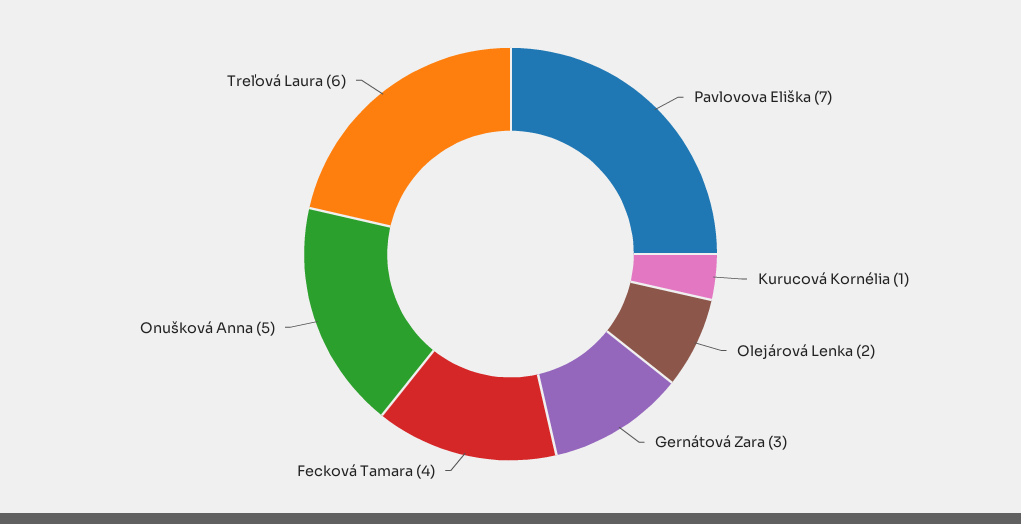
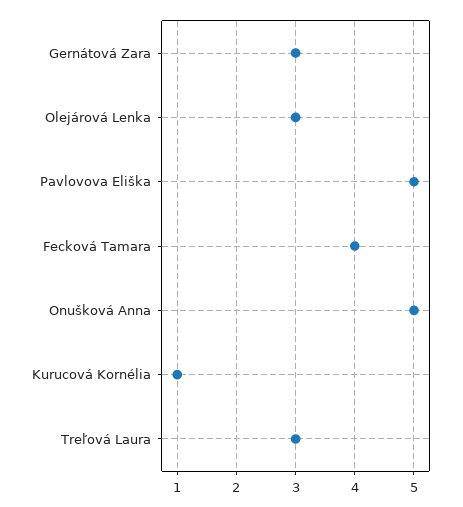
  {
-   "Pavlovova Eliška": 7,
+   "Pavlovova Eliška": 5,
    "Kurucová Kornélia": 1,
-   "Olejárová Lenka": 2,
+   "Olejárová Lenka": 3,
    "Gernátová Zara": 3,
    "Fecková Tamara": 4,
    "Onušková Anna": 5,
-   "Treľová Laura": 6
+   "Treľová Laura": 3
  }

